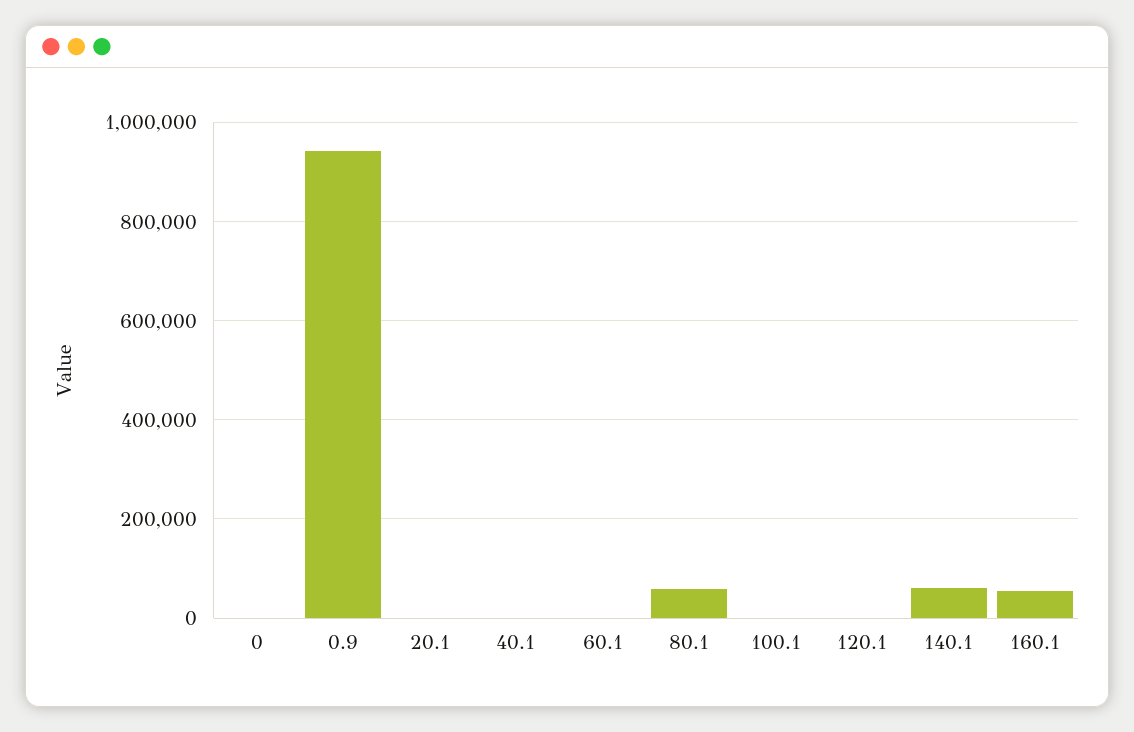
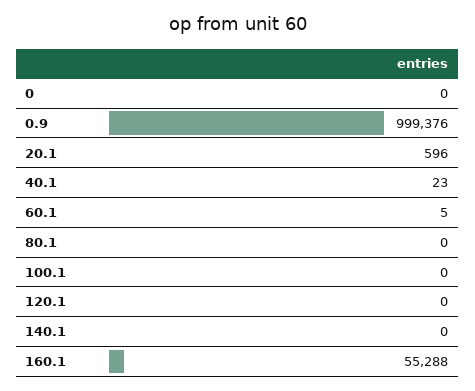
  {
    "0": 0,
-   "0.9": 940000,
+   "0.9": 999376,
    "20.1": 596,
    "40.1": 23,
    "60.1": 5,
-   "80.1": 60000,
+   "80.1": 0,
    "100.1": 0,
    "120.1": 0,
-   "140.1": 60000,
+   "140.1": 0,
    "160.1": 55288
  }

